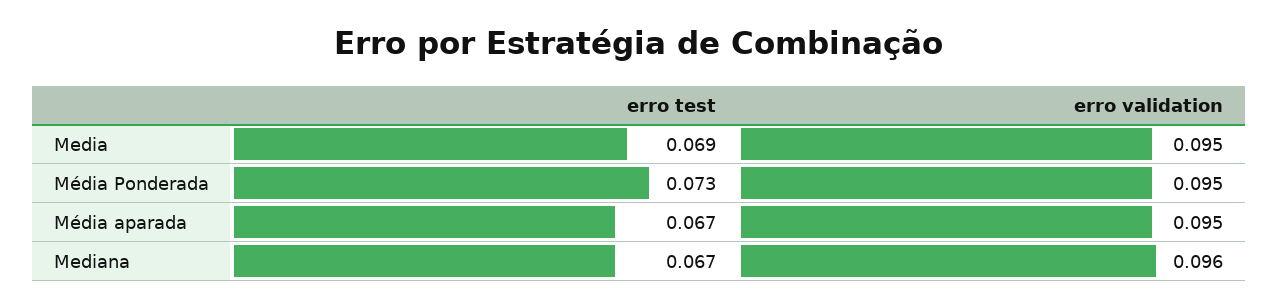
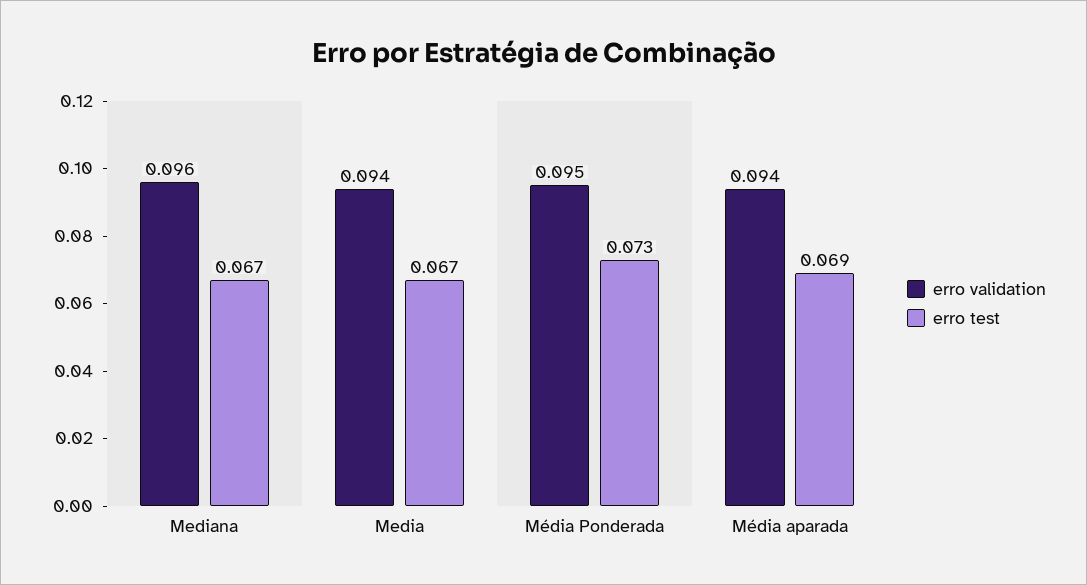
  {
    "erro test": {
-     "Media": 0.069,
+     "Media": 0.067,
      "Média Ponderada": 0.073,
-     "Média aparada": 0.067,
+     "Média aparada": 0.069,
      "Mediana": 0.067
    },
    "erro validation": {
-     "Media": 0.095,
+     "Media": 0.094,
      "Média Ponderada": 0.095,
-     "Média aparada": 0.095,
+     "Média aparada": 0.094,
      "Mediana": 0.096
    }
  }

